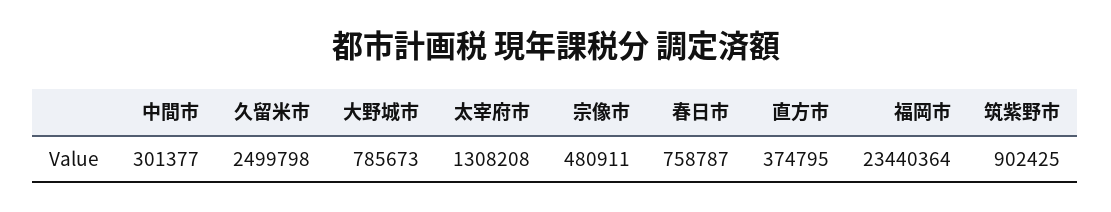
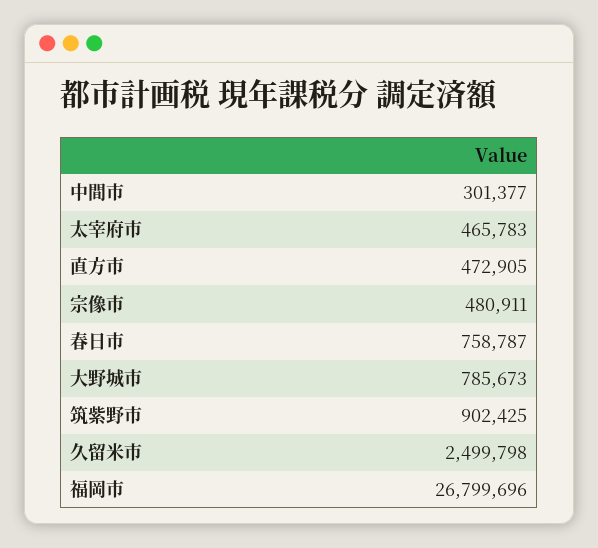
  {
    "中間市": 301377,
    "久留米市": 2499798,
    "大野城市": 785673,
-   "太宰府市": 1308208,
+   "太宰府市": 465783,
    "宗像市": 480911,
    "春日市": 758787,
-   "直方市": 374795,
+   "直方市": 472905,
-   "福岡市": 23440364,
+   "福岡市": 26799696,
    "筑紫野市": 902425
  }

